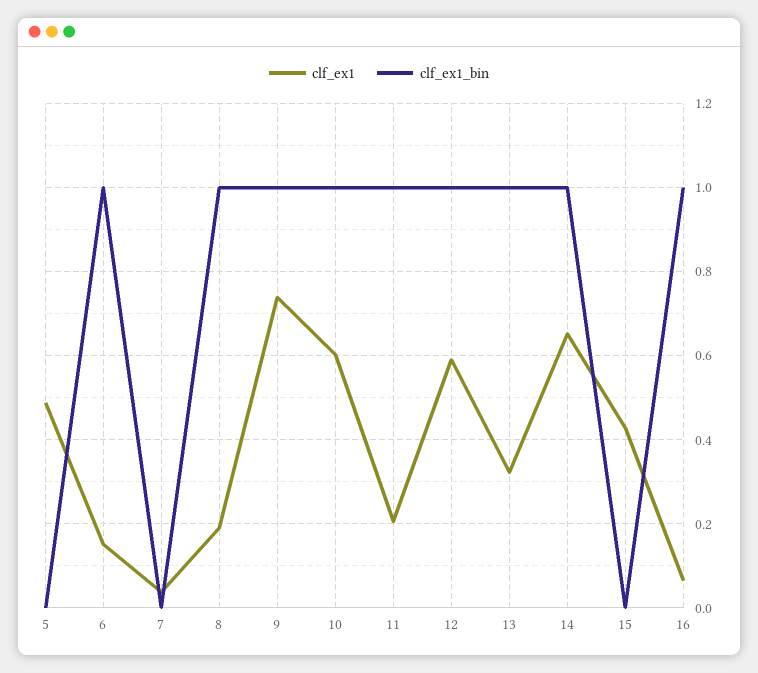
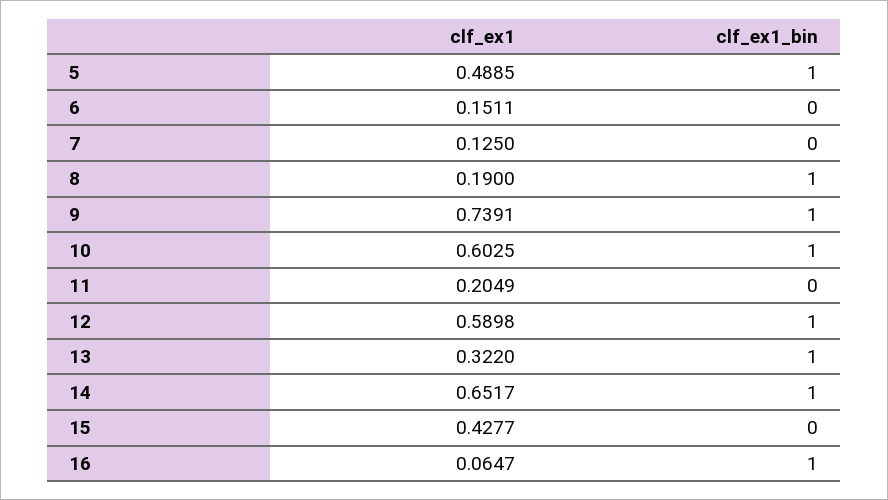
  {
    "clf_ex1": {
      "5": 0.4885,
      "6": 0.1511,
-     "7": 0.04,
+     "7": 0.125,
      "8": 0.19,
      "9": 0.7391,
      "10": 0.6025,
      "11": 0.2049,
      "12": 0.5898,
      "13": 0.322,
      "14": 0.6517,
      "15": 0.4277,
      "16": 0.0647
    },
    "clf_ex1_bin": {
-     "5": 0,
+     "5": 1,
-     "6": 1,
+     "6": 0,
      "7": 0,
      "8": 1,
      "9": 1,
      "10": 1,
-     "11": 1,
+     "11": 0,
      "12": 1,
      "13": 1,
      "14": 1,
      "15": 0,
      "16": 1
    }
  }

